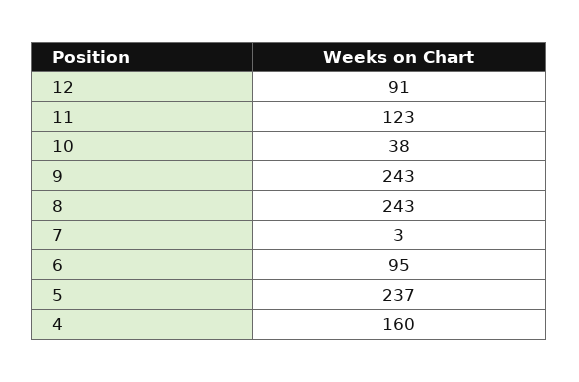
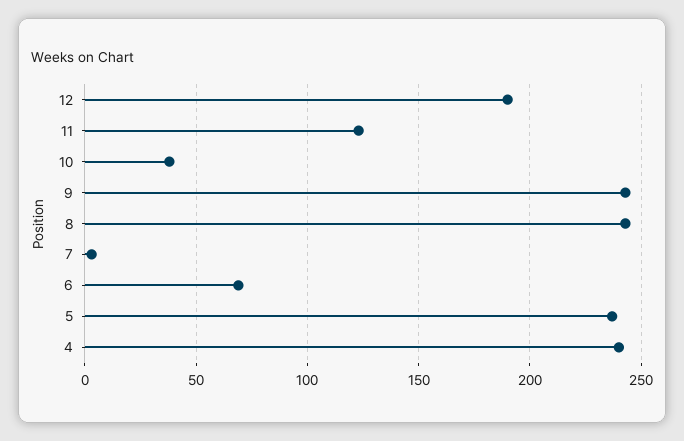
  {
-   "12": 91,
+   "12": 190,
    "11": 123,
    "10": 38,
    "9": 243,
    "8": 243,
    "7": 3,
-   "6": 95,
+   "6": 70,
    "5": 237,
-   "4": 160
+   "4": 240
  }

